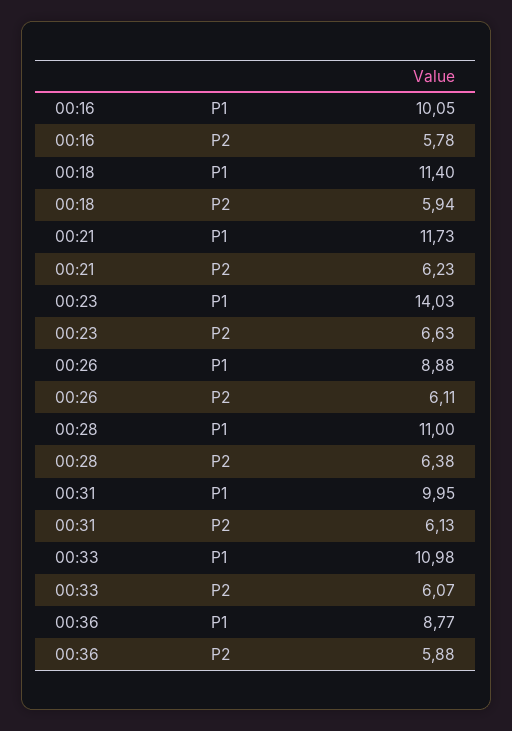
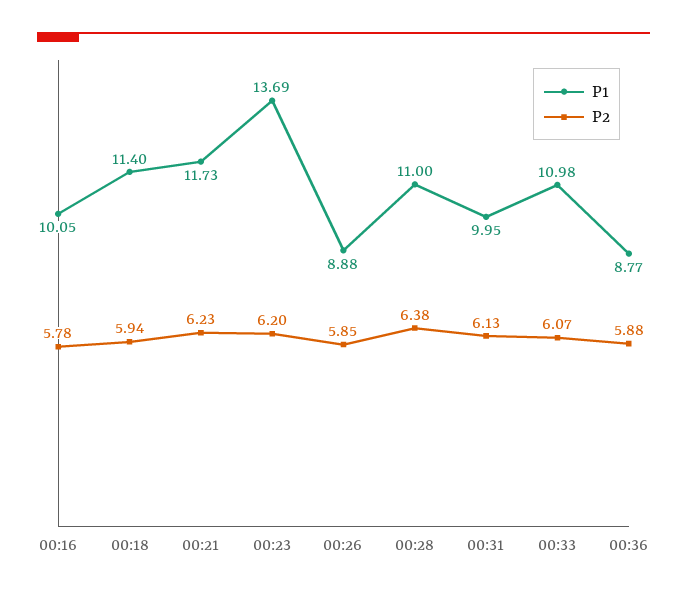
  {
    "P1": {
      "00:16": 10.05,
      "00:18": 11.4,
      "00:21": 11.73,
-     "00:23": 14.03,
+     "00:23": 13.69,
      "00:26": 8.88,
      "00:28": 11,
      "00:31": 9.95,
      "00:33": 10.98,
      "00:36": 8.77
    },
    "P2": {
      "00:16": 5.78,
      "00:18": 5.94,
      "00:21": 6.23,
-     "00:23": 6.63,
+     "00:23": 6.2,
-     "00:26": 6.11,
+     "00:26": 5.85,
      "00:28": 6.38,
      "00:31": 6.13,
      "00:33": 6.07,
      "00:36": 5.88
    }
  }

